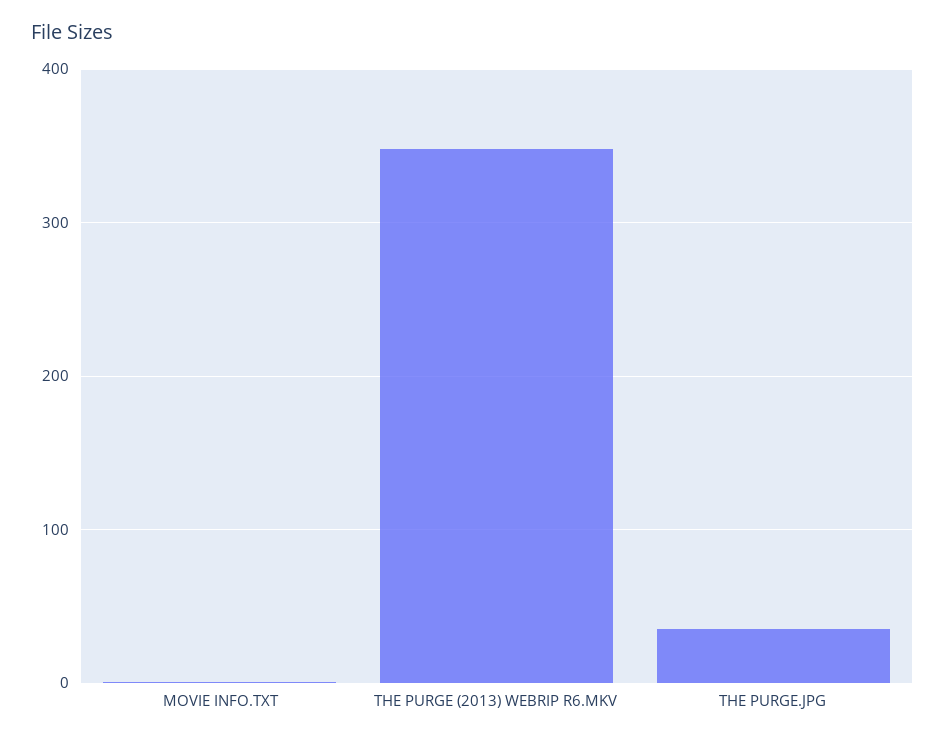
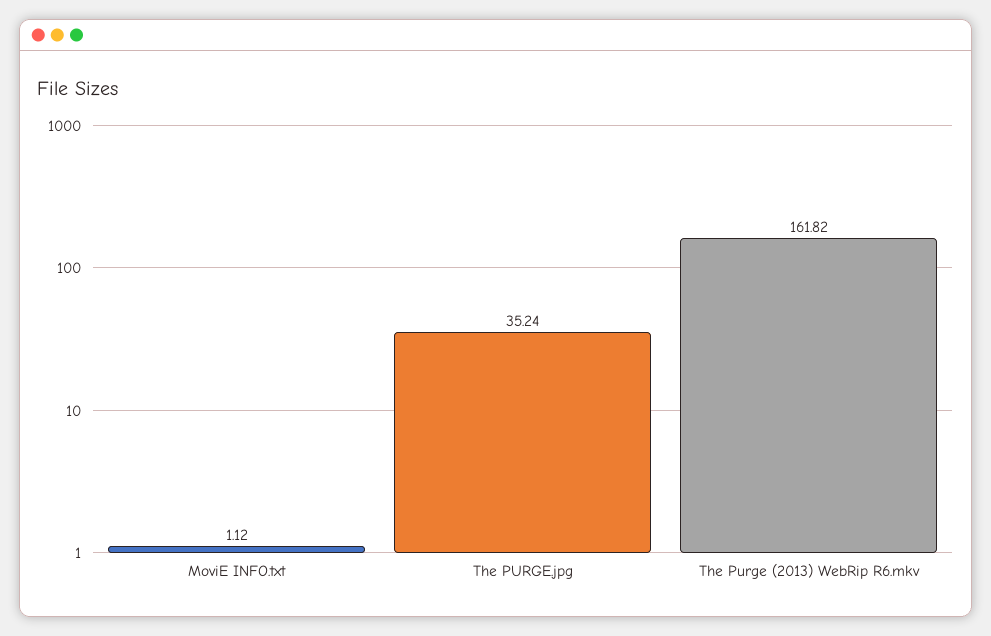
  {
    "MOVIE INFO.TXT": 1.12,
-   "THE PURGE (2013) WEBRIP R6.MKV": 350,
+   "THE PURGE (2013) WEBRIP R6.MKV": 161.82,
    "THE PURGE.JPG": 35.24
  }

